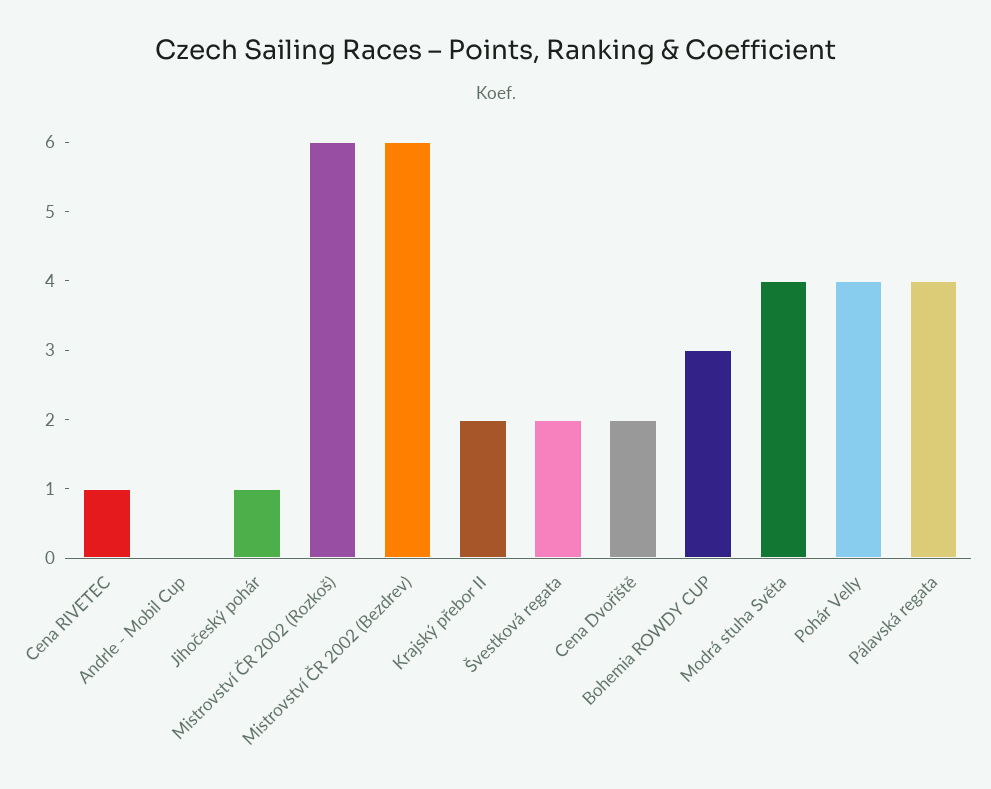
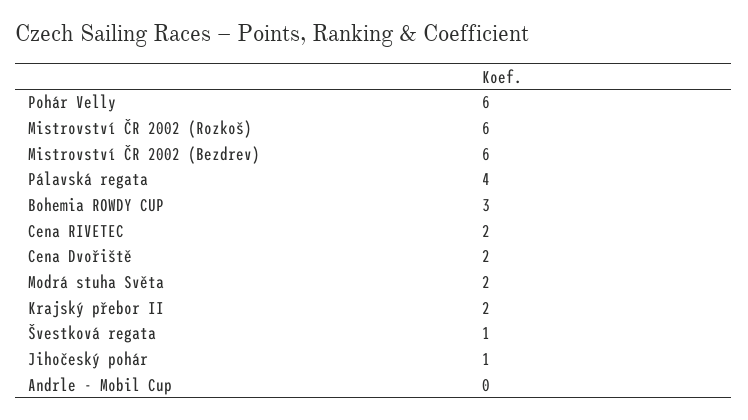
  {
-   "Cena RIVETEC": 1,
+   "Cena RIVETEC": 2,
    "Andrle - Mobil Cup": 0,
    "Jihočeský pohár": 1,
    "Mistrovství ČR 2002 (Rozkoš)": 6,
    "Mistrovství ČR 2002 (Bezdrev)": 6,
    "Krajský přebor II": 2,
-   "Švestková regata": 2,
+   "Švestková regata": 1,
    "Cena Dvořiště": 2,
    "Bohemia ROWDY CUP": 3,
-   "Modrá stuha Světa": 4,
+   "Modrá stuha Světa": 2,
-   "Pohár Velly": 4,
+   "Pohár Velly": 6,
    "Pálavská regata": 4
  }

